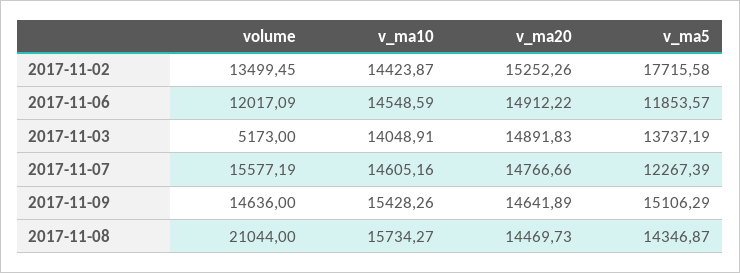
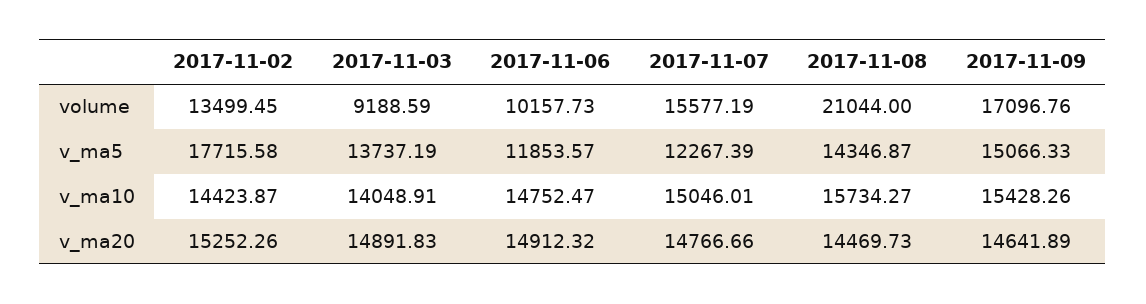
  {
    "volume": {
      "2017-11-02": 13499.45,
-     "2017-11-06": 12017.09,
+     "2017-11-06": 10157.73,
-     "2017-11-03": 5173,
+     "2017-11-03": 9188.59,
      "2017-11-07": 15577.19,
-     "2017-11-09": 14636,
+     "2017-11-09": 17096.76,
      "2017-11-08": 21044
    },
    "v_ma10": {
      "2017-11-02": 14423.87,
-     "2017-11-06": 14548.59,
+     "2017-11-06": 14752.47,
      "2017-11-03": 14048.91,
-     "2017-11-07": 14605.16,
+     "2017-11-07": 15046.01,
      "2017-11-09": 15428.26,
      "2017-11-08": 15734.27
    },
    "v_ma20": {
      "2017-11-02": 15252.26,
-     "2017-11-06": 14912.22,
+     "2017-11-06": 14912.32,
      "2017-11-03": 14891.83,
      "2017-11-07": 14766.66,
      "2017-11-09": 14641.89,
      "2017-11-08": 14469.73
    },
    "v_ma5": {
      "2017-11-02": 17715.58,
      "2017-11-06": 11853.57,
      "2017-11-03": 13737.19,
      "2017-11-07": 12267.39,
-     "2017-11-09": 15106.29,
+     "2017-11-09": 15066.33,
      "2017-11-08": 14346.87
    }
  }

